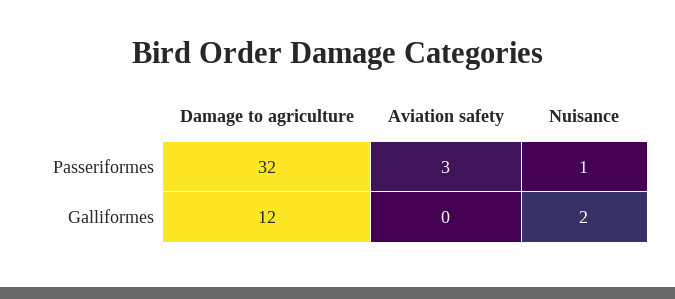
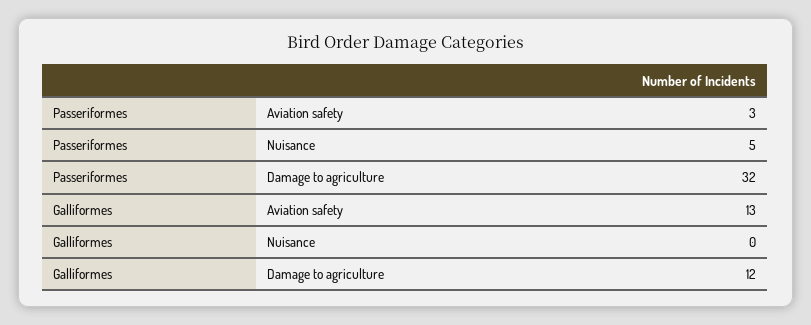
  {
    "Damage to agriculture": {
      "Passeriformes": 32,
      "Galliformes": 12
    },
    "Aviation safety": {
      "Passeriformes": 3,
-     "Galliformes": 0
+     "Galliformes": 13
    },
    "Nuisance": {
-     "Passeriformes": 1,
+     "Passeriformes": 5,
-     "Galliformes": 2
+     "Galliformes": 0
    }
  }

